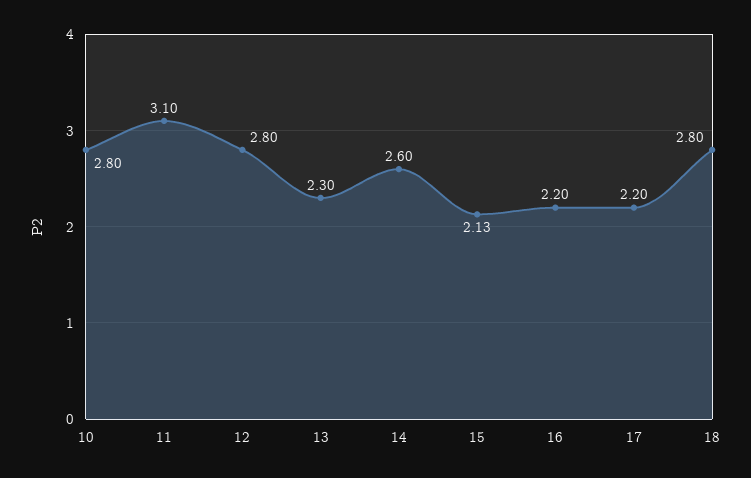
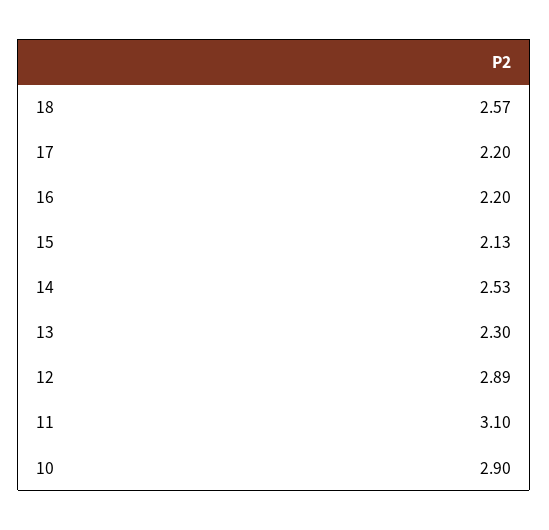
  {
-   "10": 2.8,
+   "10": 2.9,
    "11": 3.1,
-   "12": 2.8,
+   "12": 2.89,
    "13": 2.3,
-   "14": 2.6,
+   "14": 2.53,
    "15": 2.13,
    "16": 2.2,
    "17": 2.2,
-   "18": 2.8
+   "18": 2.57
  }

